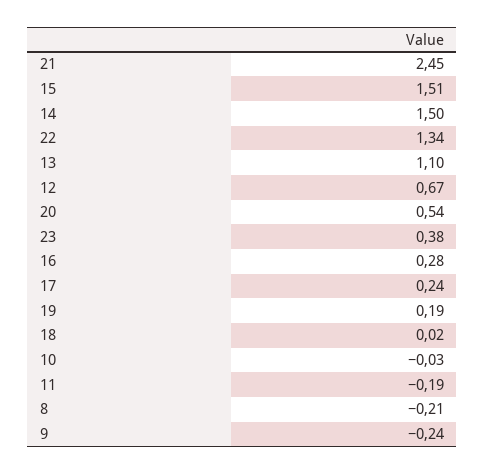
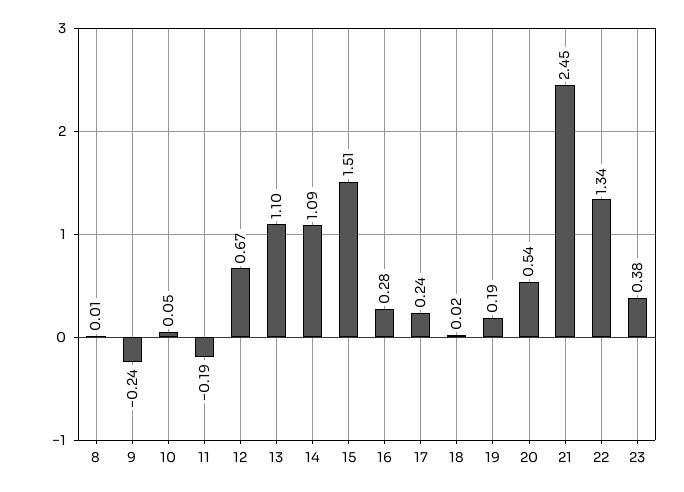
  {
    "21": 2.45,
    "15": 1.51,
-   "14": 1.5,
+   "14": 1.09,
    "22": 1.34,
    "13": 1.1,
    "12": 0.67,
    "20": 0.54,
    "23": 0.38,
    "16": 0.28,
    "17": 0.24,
    "19": 0.19,
    "18": 0.02,
-   "10": -0.03,
+   "10": 0.05,
    "11": -0.19,
-   "8": -0.21,
+   "8": 0.01,
    "9": -0.24
  }

